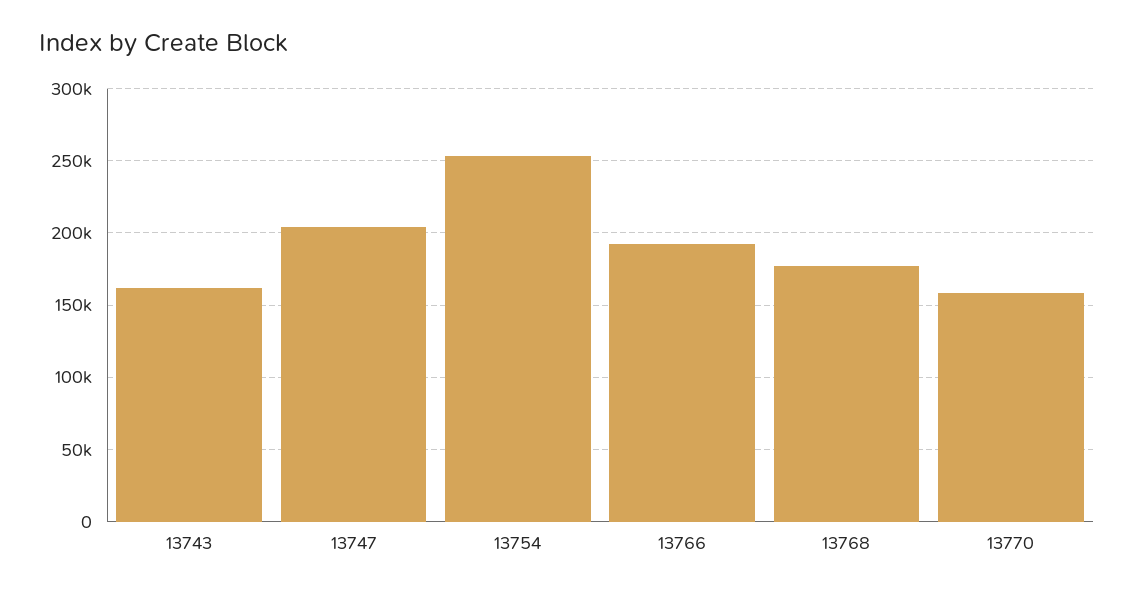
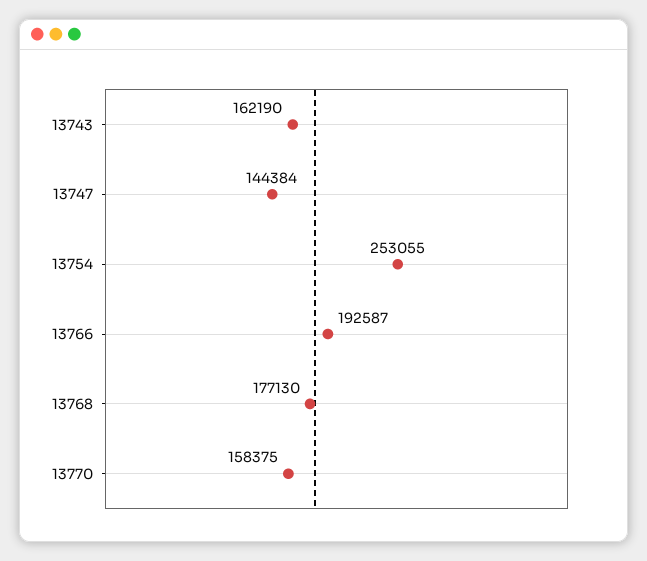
  {
    "13743": 162190,
-   "13747": 205000,
+   "13747": 144384,
    "13754": 253055,
    "13766": 192587,
    "13768": 177130,
    "13770": 158375
  }

